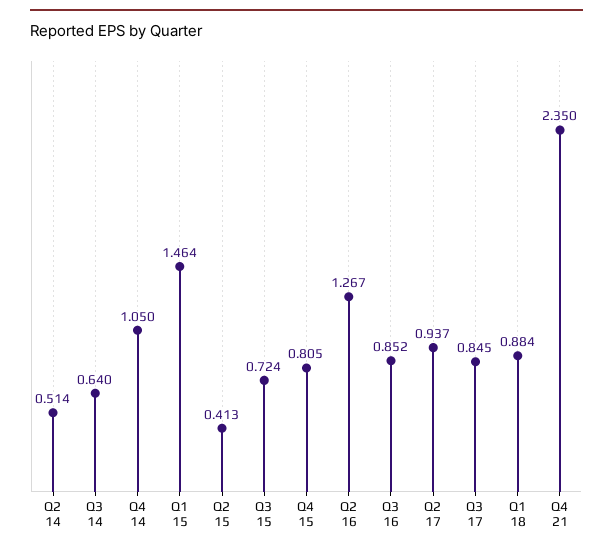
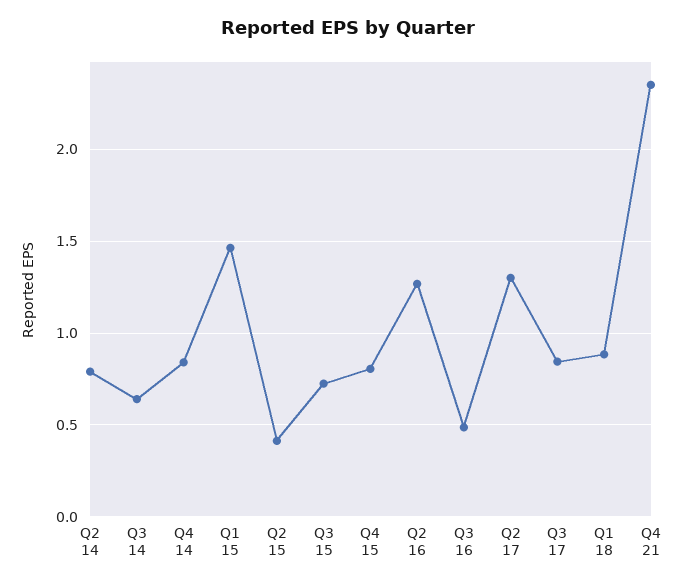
  {
-   "Q2 14": 0.514,
+   "Q2 14": 0.8,
    "Q3 14": 0.64,
-   "Q4 14": 1.05,
+   "Q4 14": 0.85,
    "Q1 15": 1.464,
    "Q2 15": 0.413,
    "Q3 15": 0.724,
    "Q4 15": 0.805,
    "Q2 16": 1.267,
-   "Q3 16": 0.852,
+   "Q3 16": 0.5,
-   "Q2 17": 0.937,
+   "Q2 17": 1.3,
    "Q3 17": 0.845,
    "Q1 18": 0.884,
    "Q4 21": 2.35
  }

